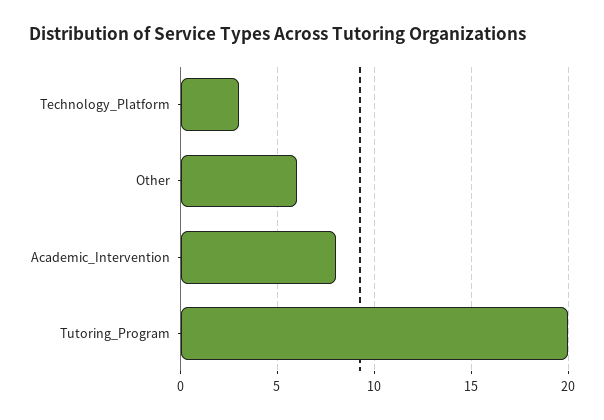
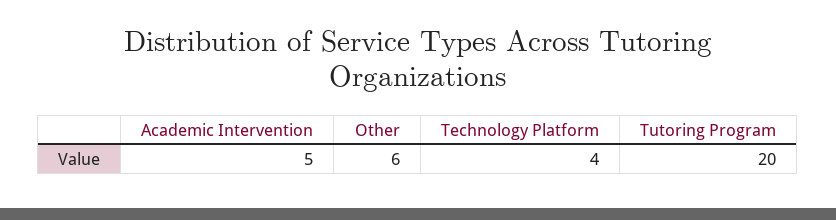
  {
-   "Technology_Platform": 3,
+   "Technology_Platform": 4,
    "Other": 6,
-   "Academic_Intervention": 8,
+   "Academic_Intervention": 5,
    "Tutoring_Program": 20
  }

